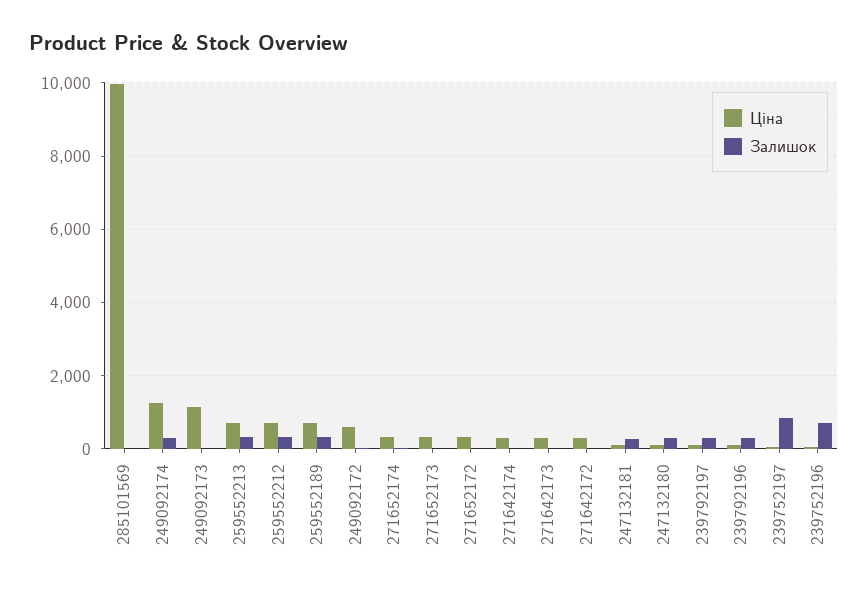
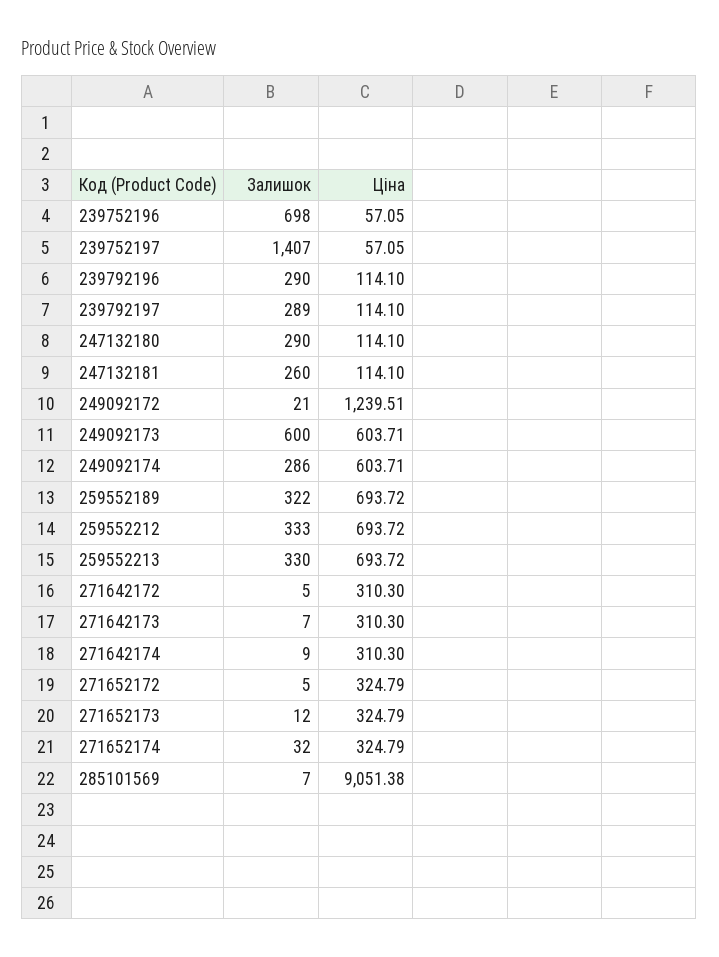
  {
    "Ціна": {
-     "285101569": 10000,
+     "285101569": 9051.38,
-     "249092174": 1200,
+     "249092174": 603.71,
-     "249092173": 1200,
+     "249092173": 603.71,
      "259552213": 693.72,
      "259552212": 693.72,
      "259552189": 693.72,
-     "249092172": 600,
+     "249092172": 1239.51,
      "271652174": 324.79,
      "271652173": 324.79,
      "271652172": 324.79,
      "271642174": 310.3,
      "271642173": 310.3,
      "271642172": 310.3,
      "247132181": 114.1,
      "247132180": 114.1,
      "239792197": 114.1,
      "239792196": 114.1,
      "239752197": 57.05,
      "239752196": 57.05
    },
    "Залишок": {
      "285101569": 7,
      "249092174": 286,
-     "249092173": 0,
+     "249092173": 600,
      "259552213": 330,
      "259552212": 333,
      "259552189": 322,
      "249092172": 21,
      "271652174": 32,
      "271652173": 12,
      "271652172": 5,
      "271642174": 9,
      "271642173": 7,
      "271642172": 5,
      "247132181": 260,
      "247132180": 290,
      "239792197": 289,
      "239792196": 290,
-     "239752197": 800,
+     "239752197": 1407,
      "239752196": 698
    }
  }

